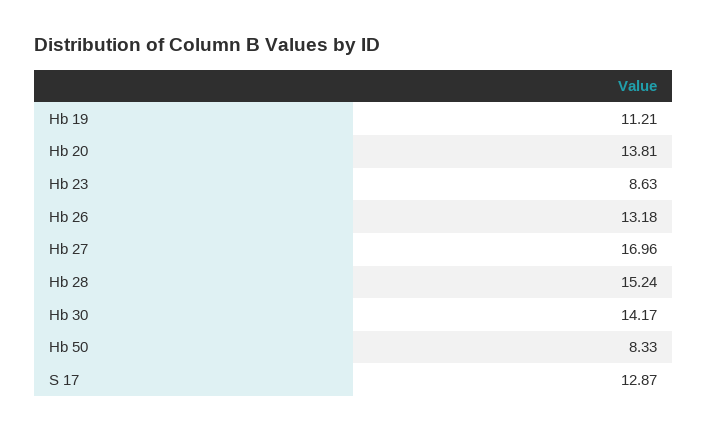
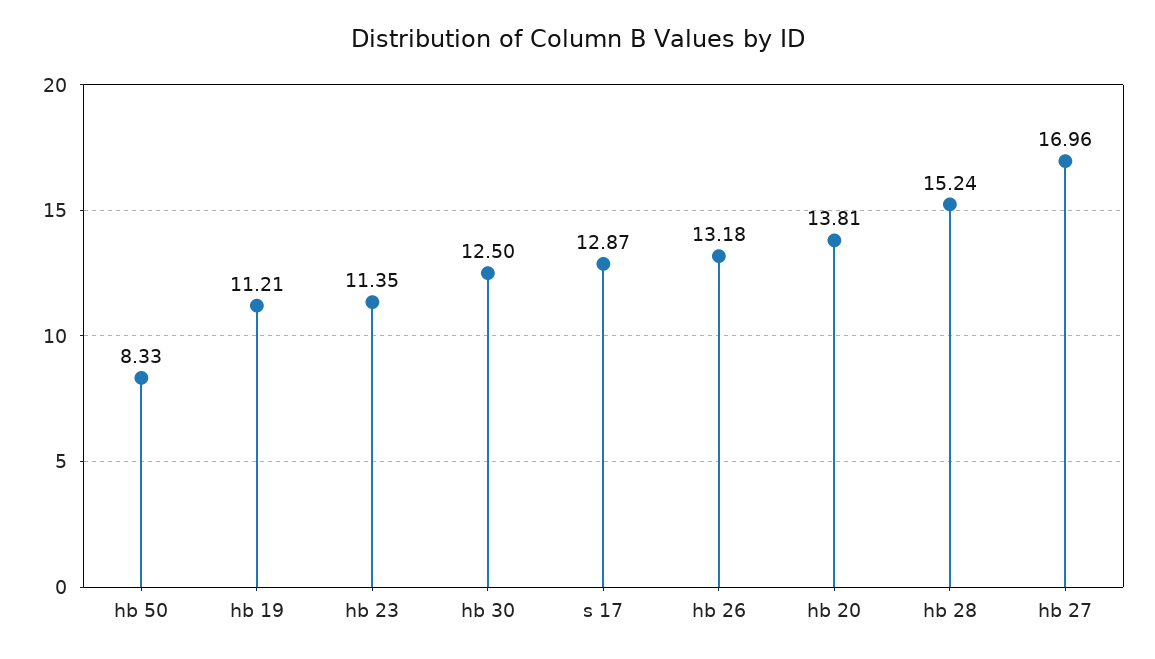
  {
    "Hb 19": 11.21,
    "Hb 20": 13.81,
-   "Hb 23": 8.63,
+   "Hb 23": 11.35,
    "Hb 26": 13.18,
    "Hb 27": 16.96,
    "Hb 28": 15.24,
-   "Hb 30": 14.17,
+   "Hb 30": 12.5,
    "Hb 50": 8.33,
    "S 17": 12.87
  }

